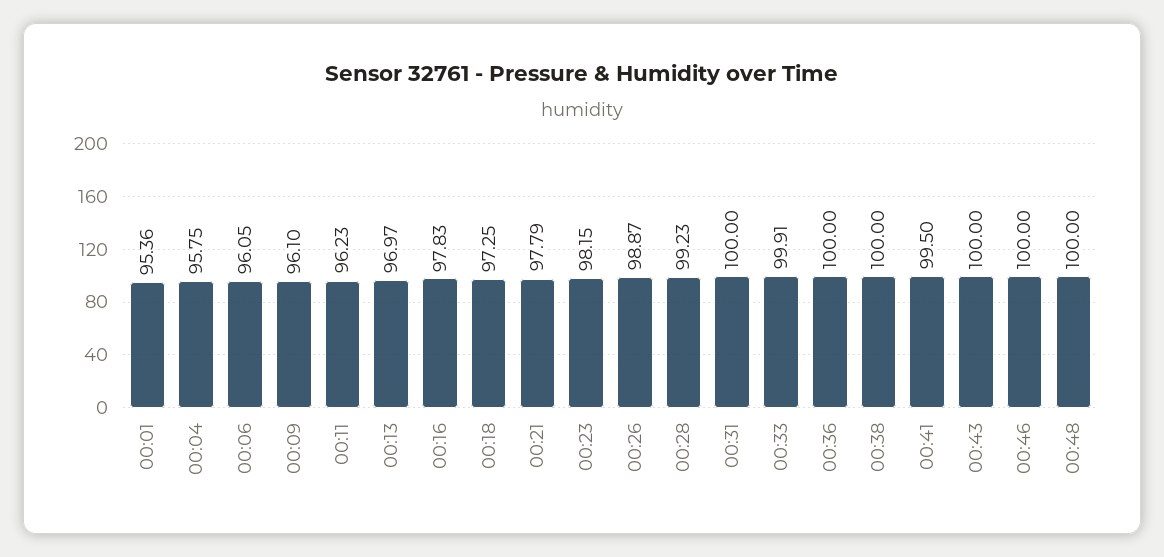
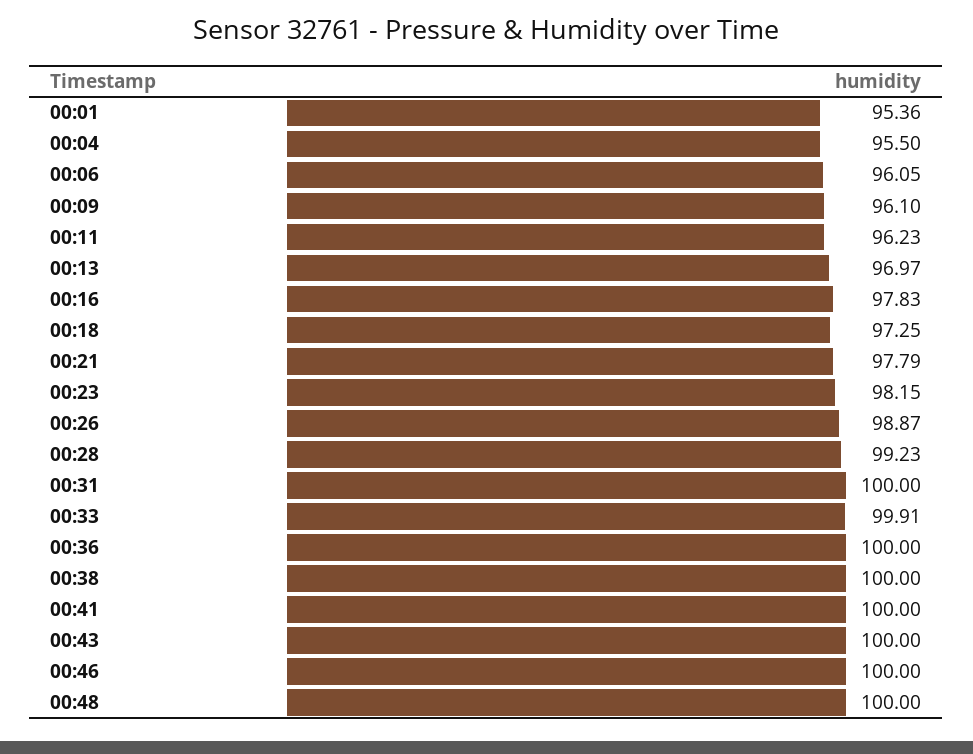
  {
    "00:01": 95.36,
-   "00:04": 95.75,
+   "00:04": 95.5,
    "00:06": 96.05,
    "00:09": 96.1,
    "00:11": 96.23,
    "00:13": 96.97,
    "00:16": 97.83,
    "00:18": 97.25,
    "00:21": 97.79,
    "00:23": 98.15,
    "00:26": 98.87,
    "00:28": 99.23,
    "00:31": 100,
    "00:33": 99.91,
    "00:36": 100,
    "00:38": 100,
-   "00:41": 99.5,
+   "00:41": 100,
    "00:43": 100,
    "00:46": 100,
    "00:48": 100
  }

